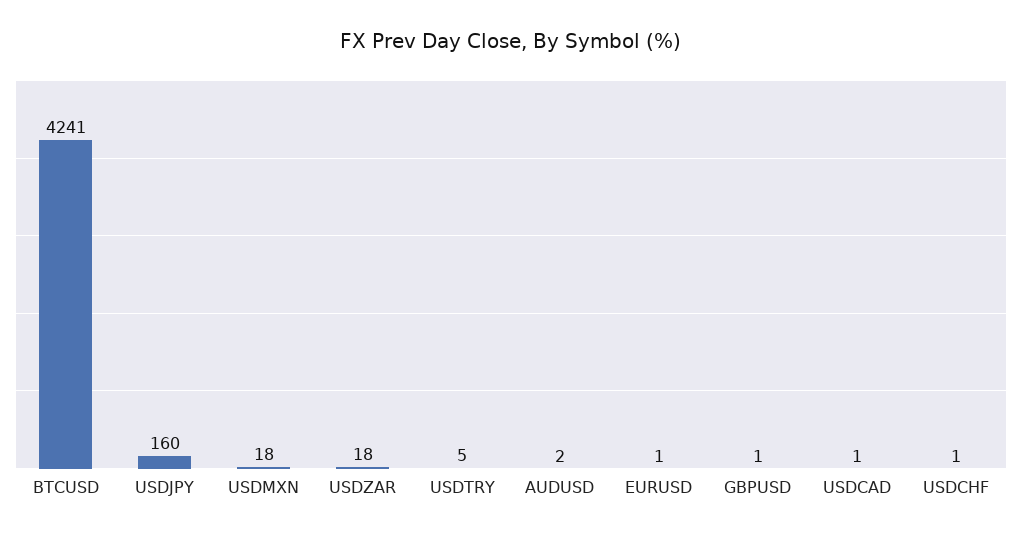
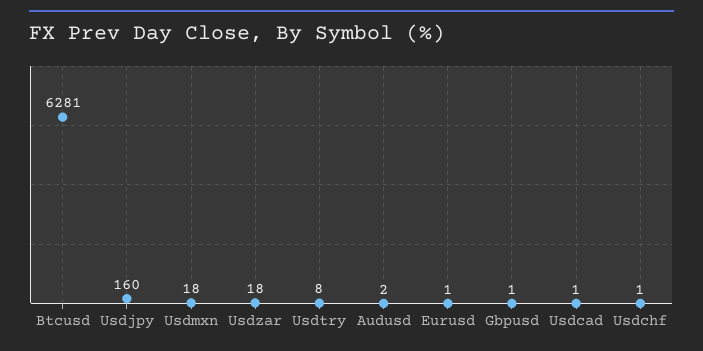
  {
-   "BTCUSD": 4241,
+   "BTCUSD": 6281,
    "USDJPY": 160,
    "USDMXN": 18,
    "USDZAR": 18,
-   "USDTRY": 5,
+   "USDTRY": 8,
    "AUDUSD": 2,
    "EURUSD": 1,
    "GBPUSD": 1,
    "USDCAD": 1,
    "USDCHF": 1
  }

